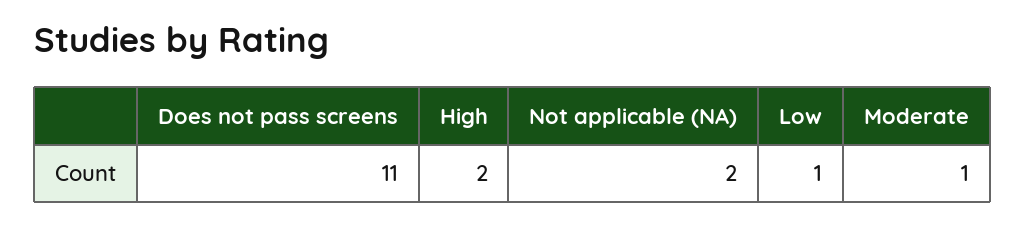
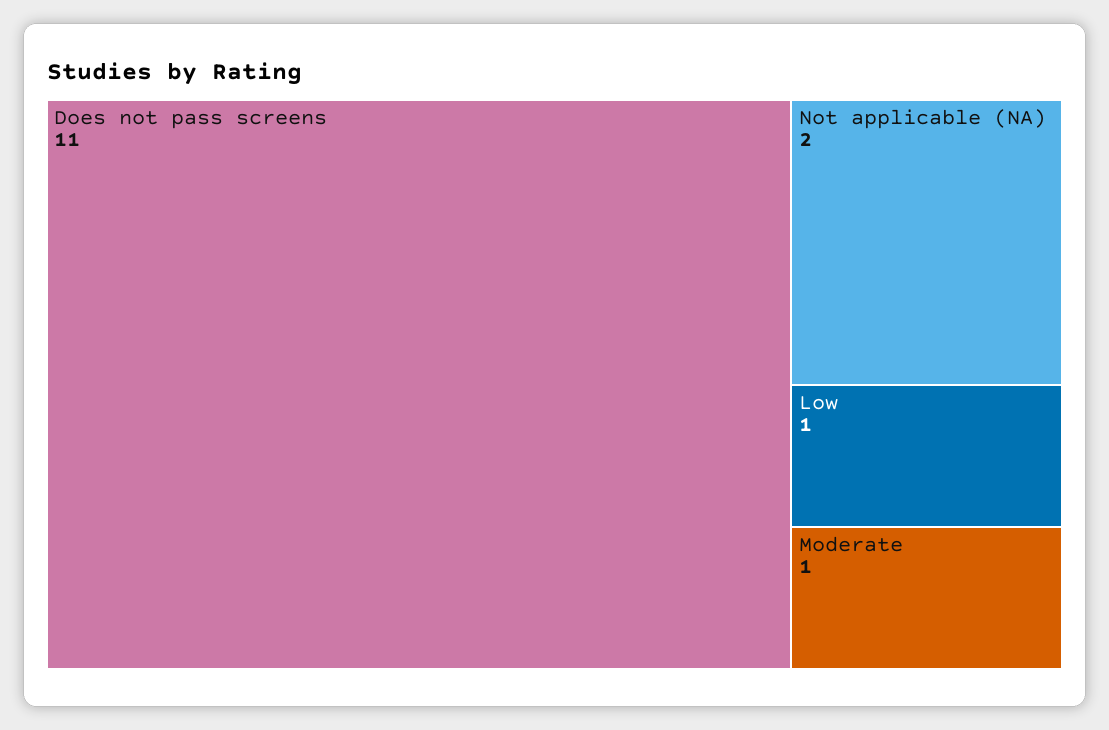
  {
    "Does not pass screens": 11,
-   "High": 2,
    "Not applicable (NA)": 2,
    "Low": 1,
    "Moderate": 1
  }

